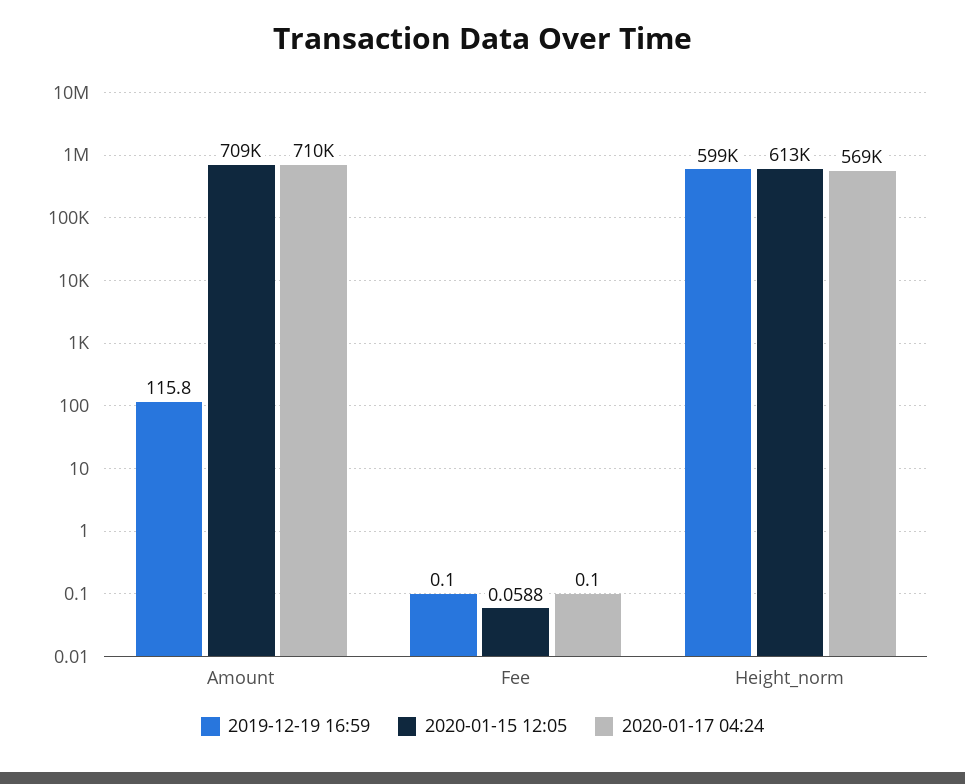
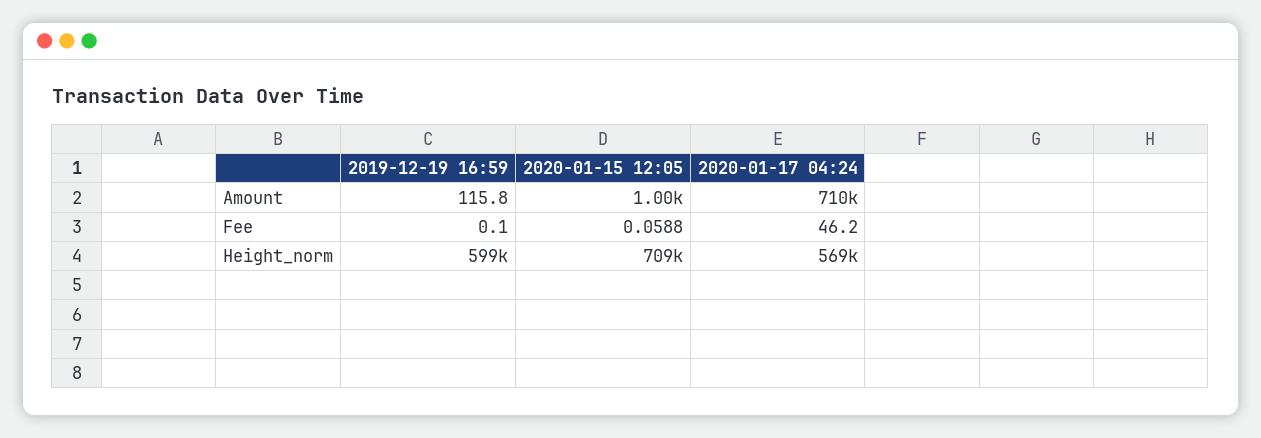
  {
    "2019-12-19 16:59": {
      "Amount": 115.8,
      "Fee": 0.1,
      "Height_norm": 599000
    },
    "2020-01-15 12:05": {
-     "Amount": 709000,
+     "Amount": 1000,
      "Fee": 0.0588,
-     "Height_norm": 613000
+     "Height_norm": 709000
    },
    "2020-01-17 04:24": {
      "Amount": 710000,
-     "Fee": 0.1,
+     "Fee": 46.2,
      "Height_norm": 569000
    }
  }

